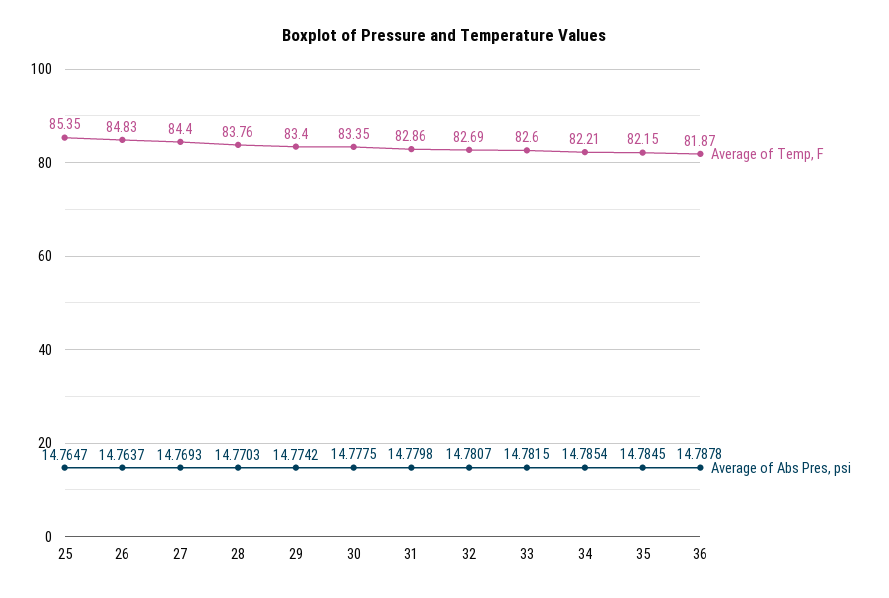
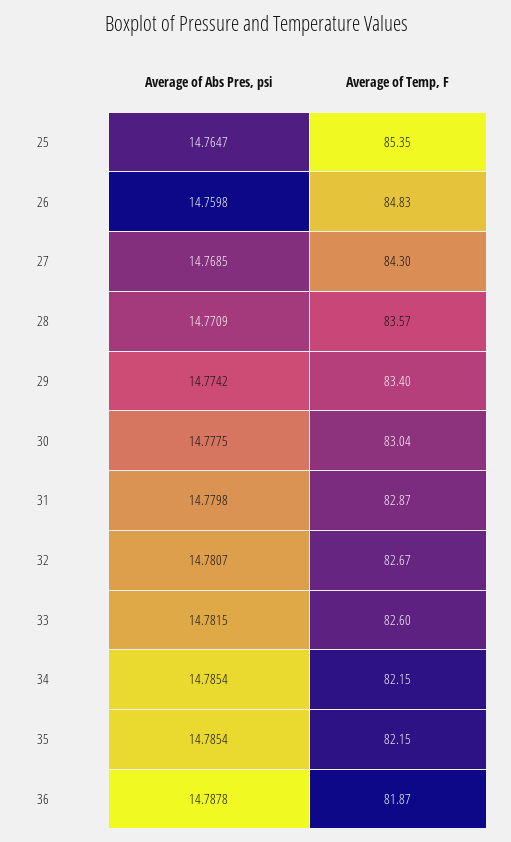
  {
    "Average of Temp, F": {
      "25": 85.35,
      "26": 84.83,
-     "27": 84.4,
+     "27": 84.3,
-     "28": 83.76,
+     "28": 83.57,
      "29": 83.4,
-     "30": 83.35,
+     "30": 83.04,
-     "31": 82.86,
+     "31": 82.87,
-     "32": 82.69,
+     "32": 82.67,
      "33": 82.6,
-     "34": 82.21,
+     "34": 82.15,
      "35": 82.15,
      "36": 81.87
    },
    "Average of Abs Pres, psi": {
      "25": 14.7647,
-     "26": 14.7637,
+     "26": 14.7598,
-     "27": 14.7693,
+     "27": 14.7685,
-     "28": 14.7703,
+     "28": 14.7709,
      "29": 14.7742,
      "30": 14.7775,
      "31": 14.7798,
      "32": 14.7807,
      "33": 14.7815,
      "34": 14.7854,
-     "35": 14.7845,
+     "35": 14.7854,
      "36": 14.7878
    }
  }

